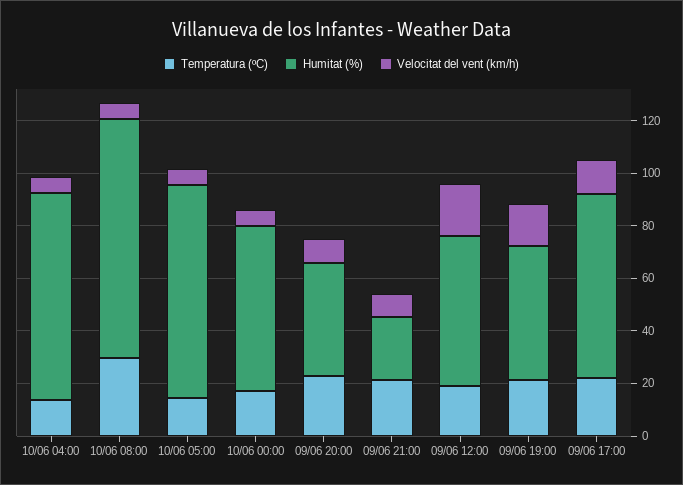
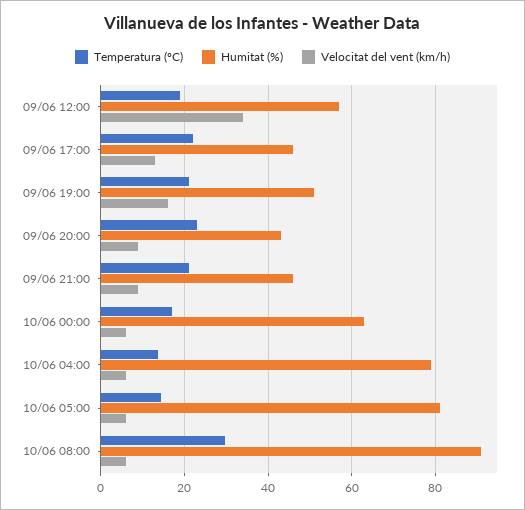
  {
    "Temperatura (ºC)": {
      "10/06 04:00": 14,
      "10/06 08:00": 30,
      "10/06 05:00": 14,
      "10/06 00:00": 18,
      "09/06 20:00": 24,
      "09/06 21:00": 22,
      "09/06 12:00": 20,
      "09/06 19:00": 22,
      "09/06 17:00": 22
    },
    "Humitat (%)": {
      "10/06 04:00": 80,
      "10/06 08:00": 92,
      "10/06 05:00": 82,
      "10/06 00:00": 64,
      "09/06 20:00": 44,
-     "09/06 21:00": 25,
+     "09/06 21:00": 46,
      "09/06 12:00": 58,
      "09/06 19:00": 52,
-     "09/06 17:00": 70
+     "09/06 17:00": 46
    },
    "Velocitat del vent (km/h)": {
      "10/06 04:00": 6,
      "10/06 08:00": 6,
      "10/06 05:00": 6,
      "10/06 00:00": 6,
      "09/06 20:00": 10,
      "09/06 21:00": 10,
-     "09/06 12:00": 20,
+     "09/06 12:00": 34,
      "09/06 19:00": 16,
      "09/06 17:00": 14
    }
  }

